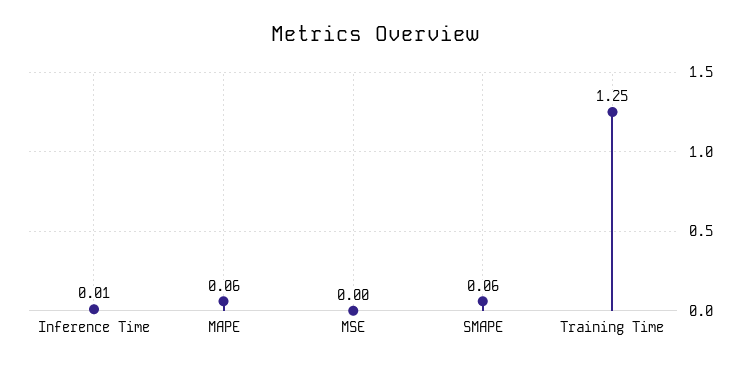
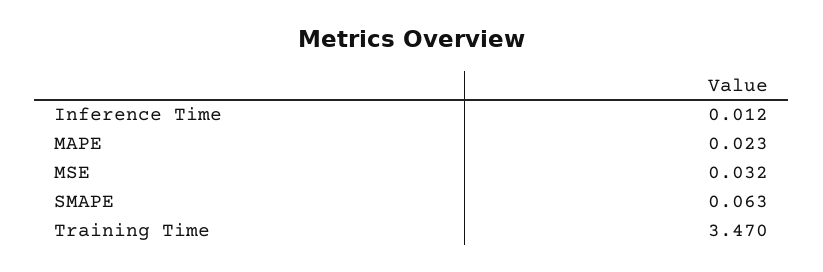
  {
    "Inference Time": 0.012,
-   "MAPE": 0.06,
+   "MAPE": 0.023,
-   "MSE": 0,
+   "MSE": 0.032,
    "SMAPE": 0.063,
-   "Training Time": 1.25
+   "Training Time": 3.47
  }

